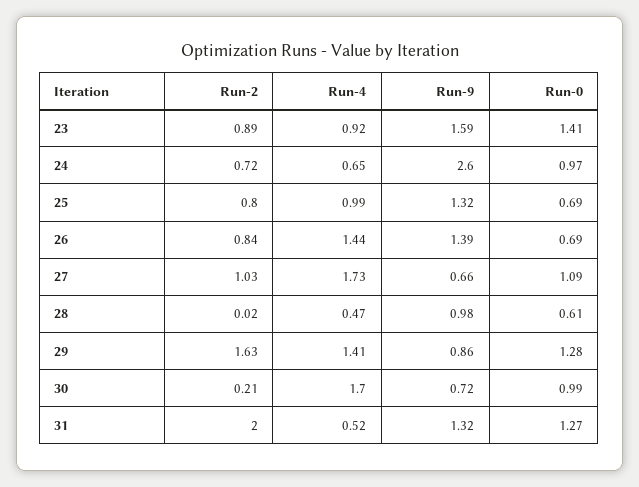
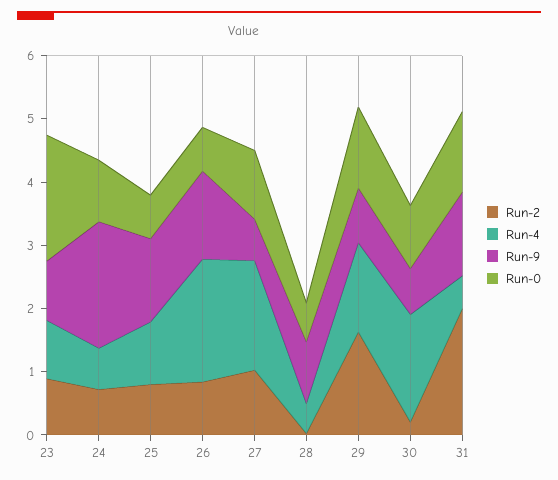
  {
    "Run-2": {
      "23": 0.89,
      "24": 0.72,
      "25": 0.8,
      "26": 0.84,
      "27": 1.03,
      "28": 0.02,
      "29": 1.63,
      "30": 0.21,
      "31": 2
    },
    "Run-4": {
      "23": 0.92,
      "24": 0.65,
      "25": 0.99,
-     "26": 1.44,
+     "26": 2,
      "27": 1.73,
      "28": 0.47,
      "29": 1.41,
      "30": 1.7,
      "31": 0.52
    },
    "Run-9": {
-     "23": 1.59,
+     "23": 1,
-     "24": 2.6,
+     "24": 2,
      "25": 1.32,
      "26": 1.39,
      "27": 0.66,
      "28": 0.98,
      "29": 0.86,
      "30": 0.72,
      "31": 1.32
    },
    "Run-0": {
-     "23": 1.41,
+     "23": 2,
      "24": 0.97,
      "25": 0.69,
      "26": 0.69,
      "27": 1.09,
      "28": 0.61,
      "29": 1.28,
      "30": 0.99,
      "31": 1.27
    }
  }

